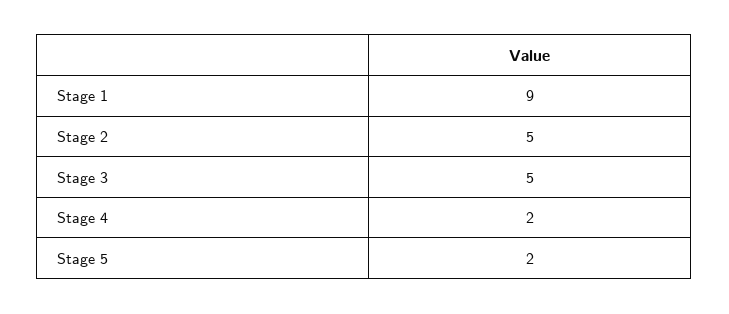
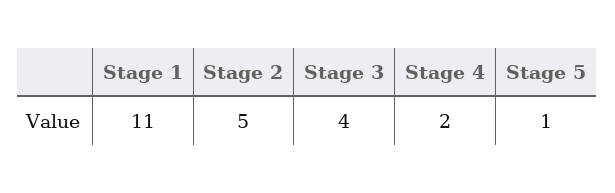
  {
-   "Stage 1": 9,
+   "Stage 1": 11,
    "Stage 2": 5,
-   "Stage 3": 5,
+   "Stage 3": 4,
    "Stage 4": 2,
-   "Stage 5": 2
+   "Stage 5": 1
  }

